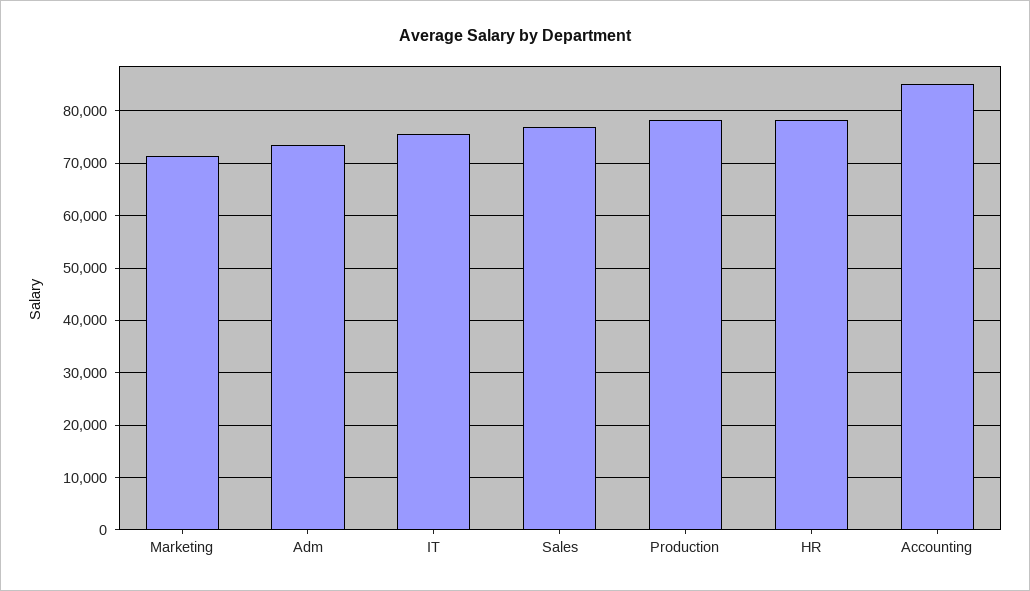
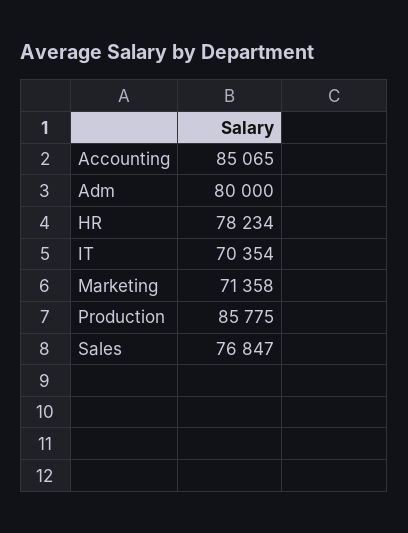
  {
    "Marketing": 71358,
-   "Adm": 74000,
+   "Adm": 80000,
-   "IT": 76000,
+   "IT": 70354,
    "Sales": 76847,
-   "Production": 78000,
+   "Production": 85775,
    "HR": 78234,
    "Accounting": 85065
  }

